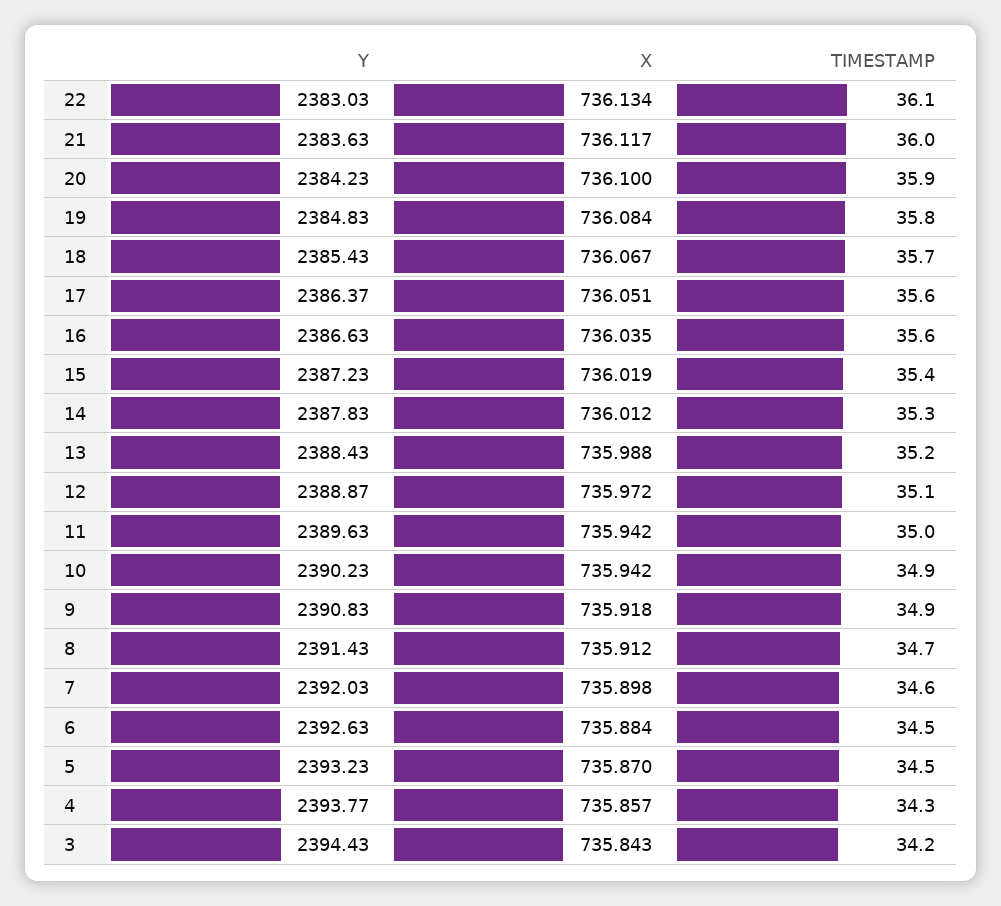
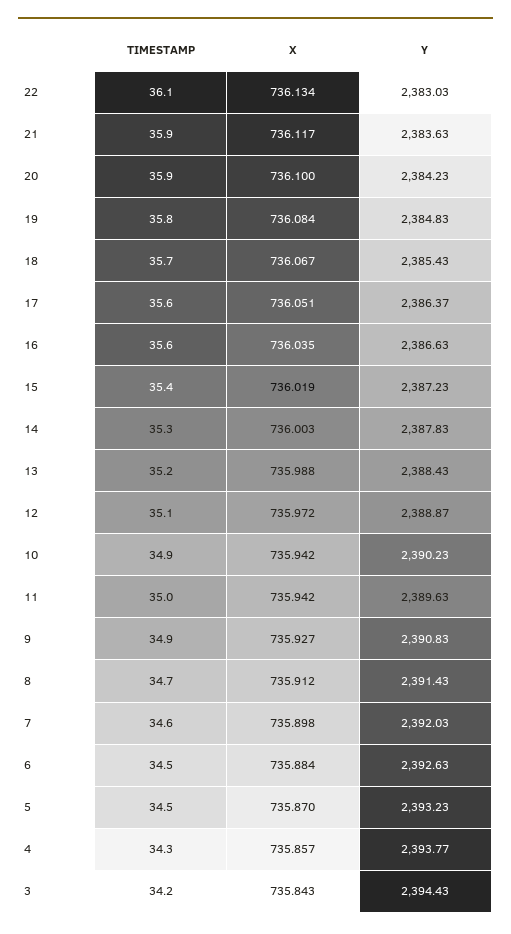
  {
    "Y": {
      "22": 2383.03,
      "21": 2383.63,
      "20": 2384.23,
      "19": 2384.83,
      "18": 2385.43,
      "17": 2386.37,
      "16": 2386.63,
      "15": 2387.23,
      "14": 2387.83,
      "13": 2388.43,
      "12": 2388.87,
      "11": 2389.63,
      "10": 2390.23,
      "9": 2390.83,
      "8": 2391.43,
      "7": 2392.03,
      "6": 2392.63,
      "5": 2393.23,
      "4": 2393.77,
      "3": 2394.43
    },
    "X": {
      "22": 736.134,
      "21": 736.117,
      "20": 736.1,
      "19": 736.084,
      "18": 736.067,
      "17": 736.051,
      "16": 736.035,
      "15": 736.019,
-     "14": 736.012,
+     "14": 736.003,
      "13": 735.988,
      "12": 735.972,
      "11": 735.942,
      "10": 735.942,
-     "9": 735.918,
+     "9": 735.927,
      "8": 735.912,
      "7": 735.898,
      "6": 735.884,
      "5": 735.87,
      "4": 735.857,
      "3": 735.843
    },
    "TIMESTAMP": {
      "22": 36.1,
-     "21": 36,
+     "21": 35.9,
      "20": 35.9,
      "19": 35.8,
      "18": 35.7,
      "17": 35.6,
      "16": 35.6,
      "15": 35.4,
      "14": 35.3,
      "13": 35.2,
      "12": 35.1,
      "11": 35,
      "10": 34.9,
      "9": 34.9,
      "8": 34.7,
      "7": 34.6,
      "6": 34.5,
      "5": 34.5,
      "4": 34.3,
      "3": 34.2
    }
  }

